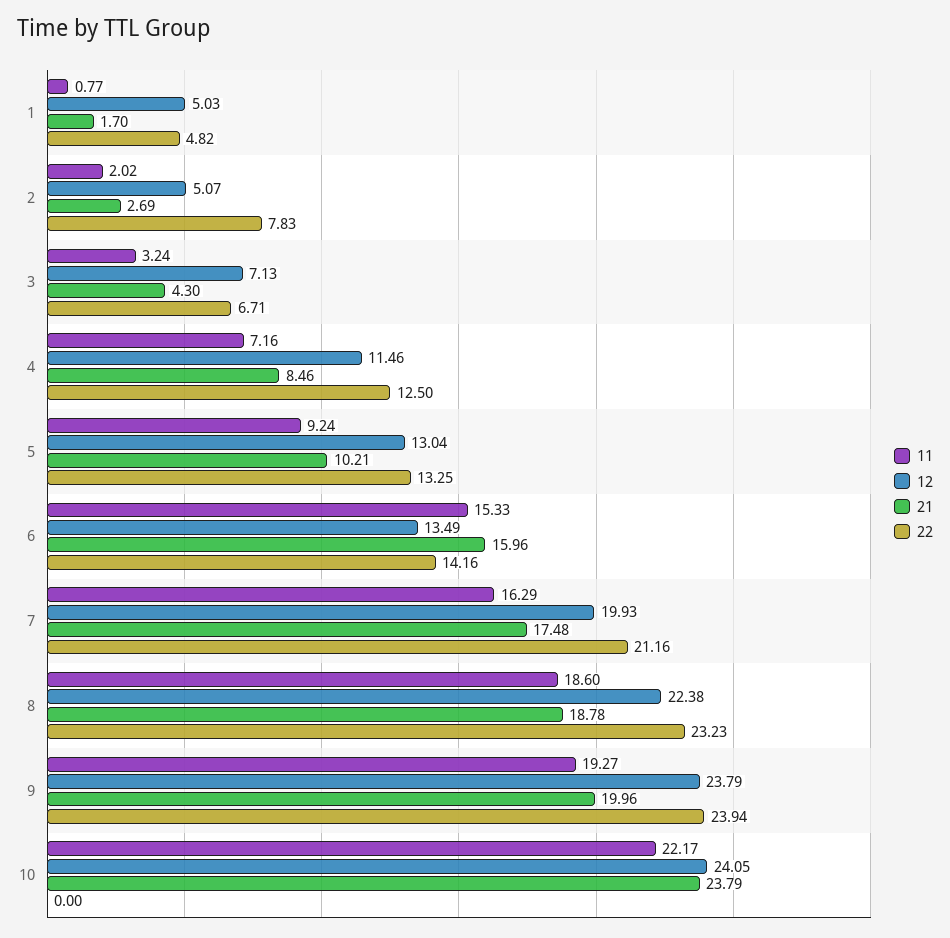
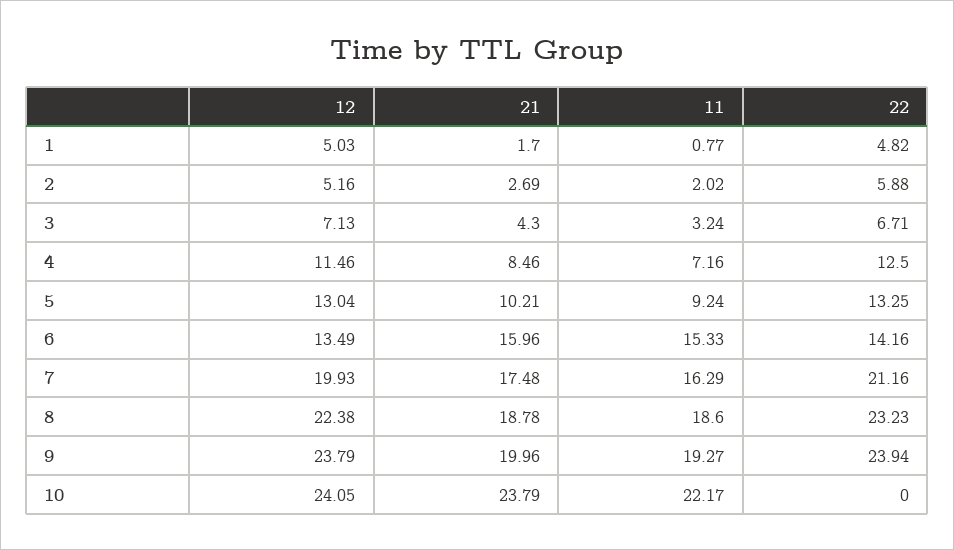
  {
    "11": {
      "1": 0.77,
      "2": 2.02,
      "3": 3.24,
      "4": 7.16,
      "5": 9.24,
      "6": 15.33,
      "7": 16.29,
      "8": 18.6,
      "9": 19.27,
      "10": 22.17
    },
    "12": {
      "1": 5.03,
-     "2": 5.07,
+     "2": 5.16,
      "3": 7.13,
      "4": 11.46,
      "5": 13.04,
      "6": 13.49,
      "7": 19.93,
      "8": 22.38,
      "9": 23.79,
      "10": 24.05
    },
    "21": {
      "1": 1.7,
      "2": 2.69,
      "3": 4.3,
      "4": 8.46,
      "5": 10.21,
      "6": 15.96,
      "7": 17.48,
      "8": 18.78,
      "9": 19.96,
      "10": 23.79
    },
    "22": {
      "1": 4.82,
-     "2": 7.83,
+     "2": 5.88,
      "3": 6.71,
      "4": 12.5,
      "5": 13.25,
      "6": 14.16,
      "7": 21.16,
      "8": 23.23,
      "9": 23.94,
      "10": 0
    }
  }

